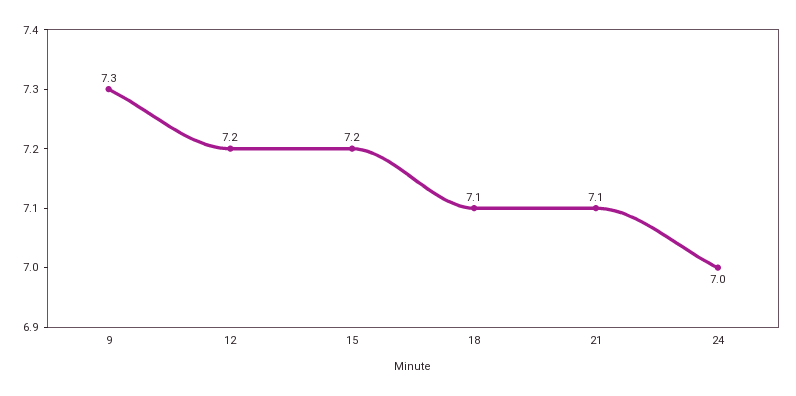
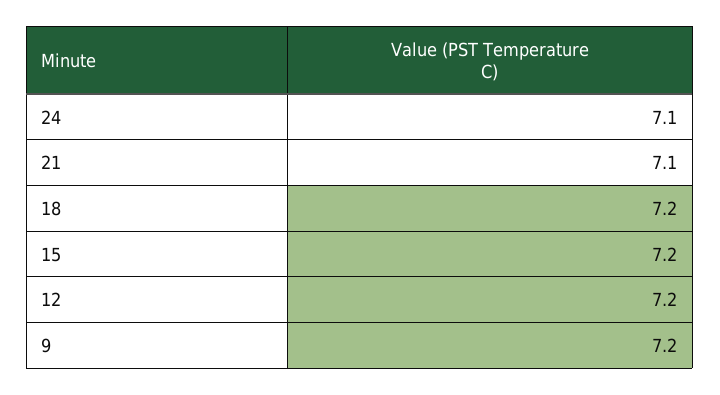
  {
-   "9": 7.3,
+   "9": 7.2,
    "12": 7.2,
    "15": 7.2,
-   "18": 7.1,
+   "18": 7.2,
    "21": 7.1,
-   "24": 7
+   "24": 7.1
  }

